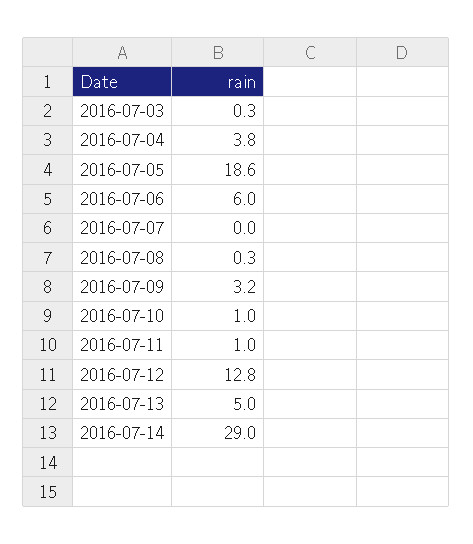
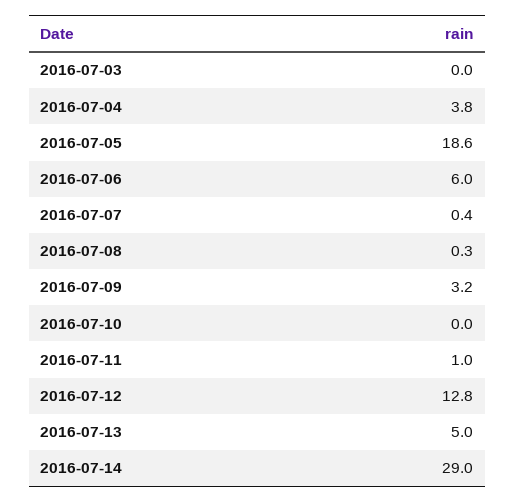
  {
-   "2016-07-03": 0.3,
+   "2016-07-03": 0,
    "2016-07-04": 3.8,
    "2016-07-05": 18.6,
    "2016-07-06": 6,
-   "2016-07-07": 0,
+   "2016-07-07": 0.4,
    "2016-07-08": 0.3,
    "2016-07-09": 3.2,
-   "2016-07-10": 1,
+   "2016-07-10": 0,
    "2016-07-11": 1,
    "2016-07-12": 12.8,
    "2016-07-13": 5,
    "2016-07-14": 29
  }

